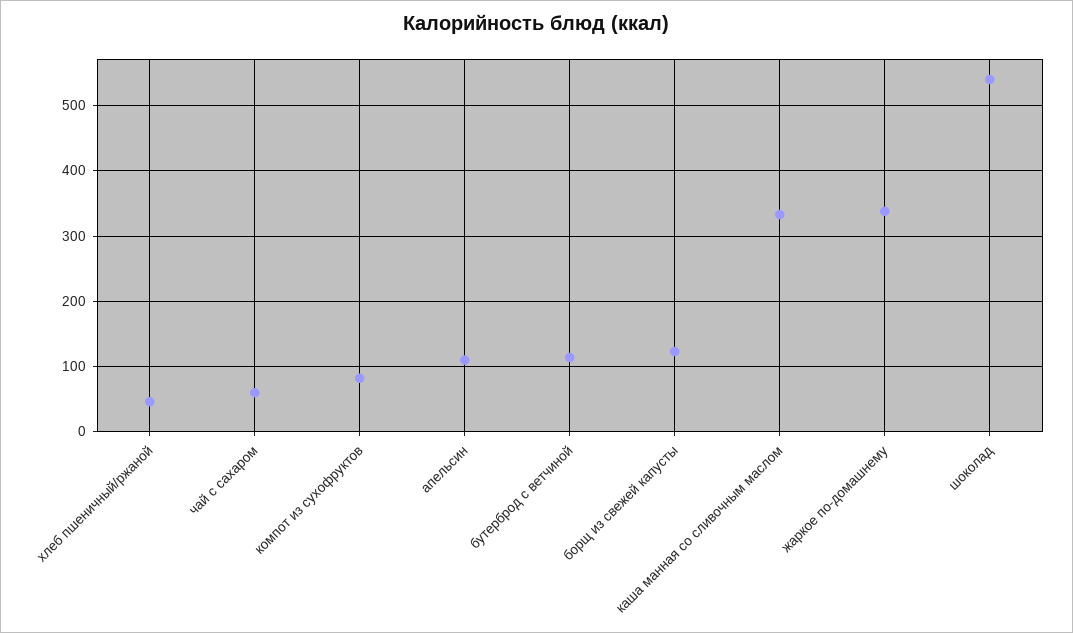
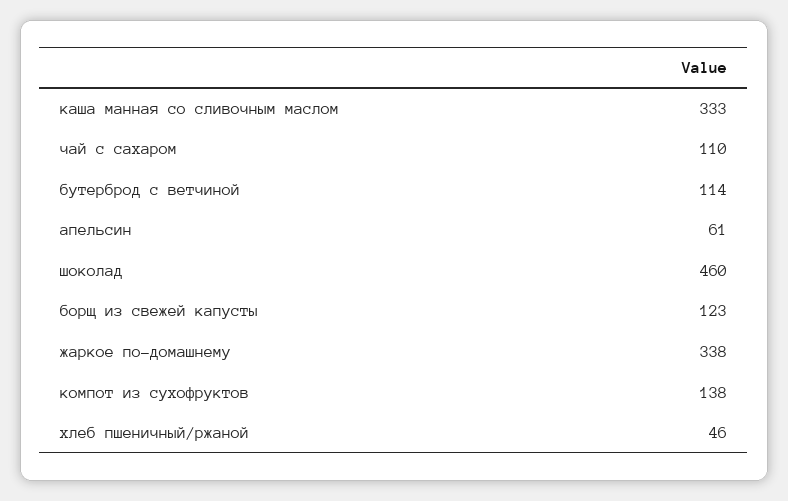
  {
    "хлеб пшеничный/ржаной": 46,
-   "чай с сахаром": 60,
+   "чай с сахаром": 110,
-   "компот из сухофруктов": 80,
+   "компот из сухофруктов": 138,
-   "апельсин": 110,
+   "апельсин": 61,
    "бутерброд с ветчиной": 114,
    "борщ из свежей капусты": 123,
    "каша манная со сливочным маслом": 333,
    "жаркое по-домашнему": 338,
-   "шоколад": 540
+   "шоколад": 460
  }

